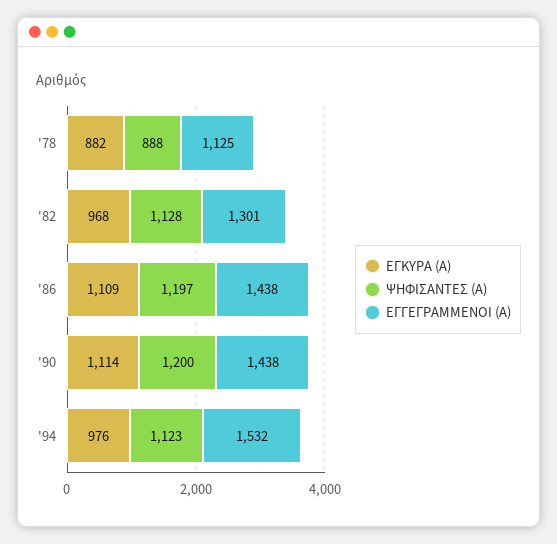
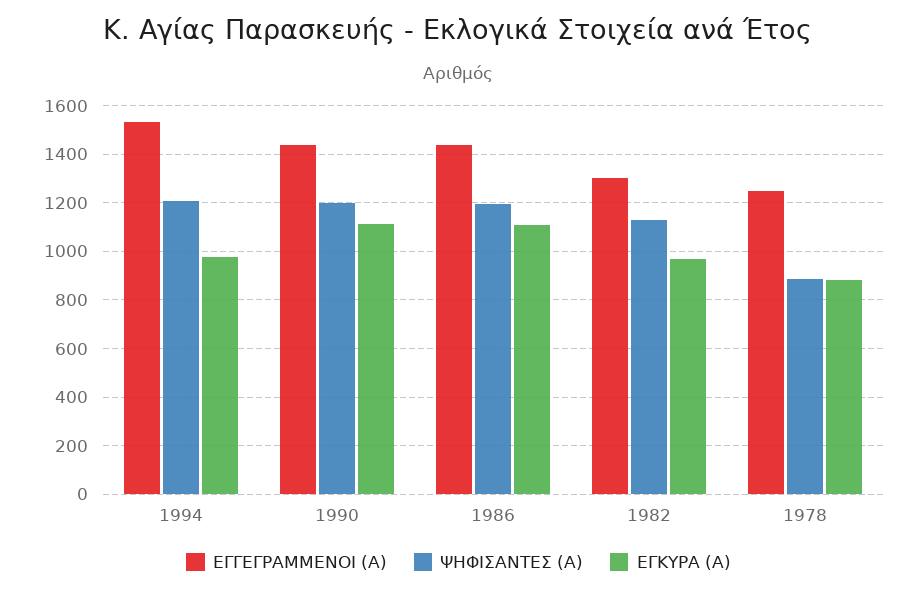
  {
    "ΕΓΚΥΡΑ (Α)": {
      "'78": 882,
      "'82": 968,
      "'86": 1109,
      "'90": 1114,
      "'94": 976
    },
    "ΨΗΦΙΣΑΝΤΕΣ (Α)": {
      "'78": 888,
      "'82": 1128,
      "'86": 1197,
      "'90": 1200,
-     "'94": 1123
+     "'94": 1200
    },
    "ΕΓΓΕΓΡΑΜΜΕΝΟΙ (Α)": {
-     "'78": 1125,
+     "'78": 1250,
      "'82": 1301,
      "'86": 1438,
      "'90": 1438,
      "'94": 1532
    }
  }

